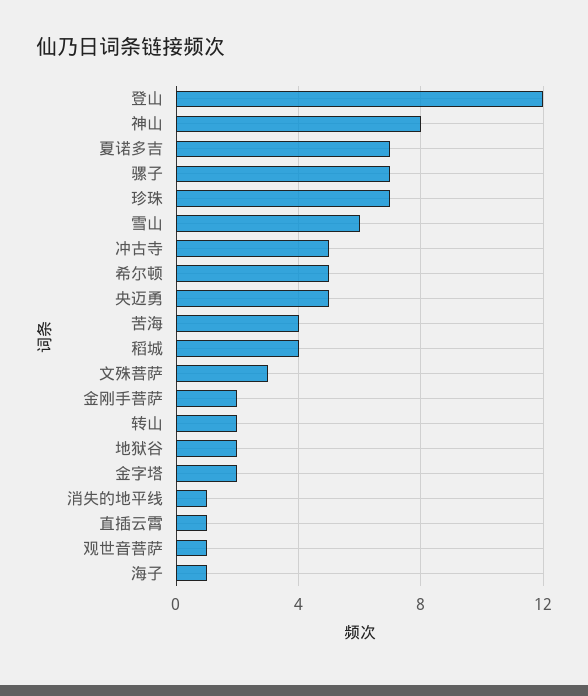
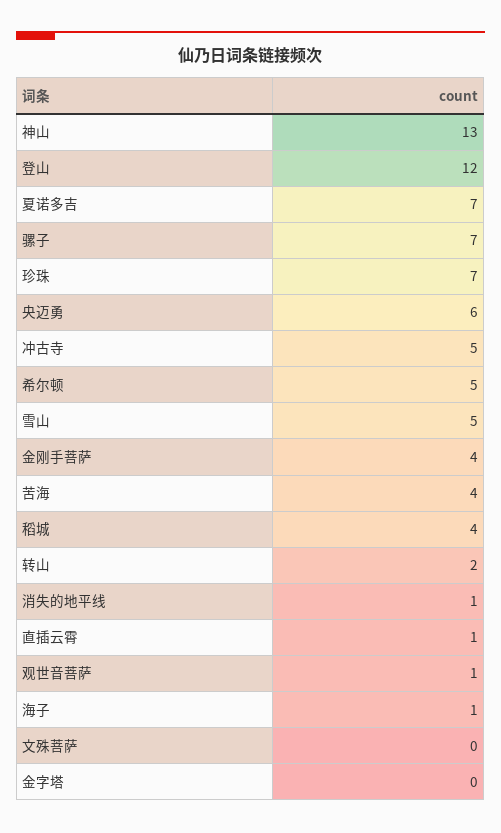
  {
    "登山": 12,
-   "神山": 8,
+   "神山": 13,
    "夏诺多吉": 7,
    "骡子": 7,
    "珍珠": 7,
-   "雪山": 6,
+   "雪山": 5,
    "冲古寺": 5,
    "希尔顿": 5,
-   "央迈勇": 5,
+   "央迈勇": 6,
    "苦海": 4,
    "稻城": 4,
-   "文殊菩萨": 3,
+   "文殊菩萨": 0,
-   "金刚手菩萨": 2,
+   "金刚手菩萨": 4,
    "转山": 2,
-   "地狱谷": 2,
-   "金字塔": 2,
+   "金字塔": 0,
    "消失的地平线": 1,
    "直插云霄": 1,
    "观世音菩萨": 1,
    "海子": 1
  }

